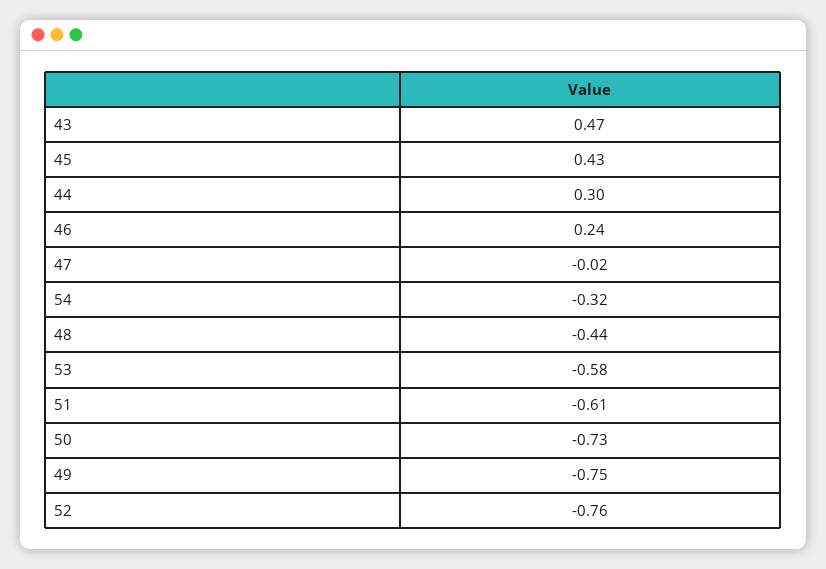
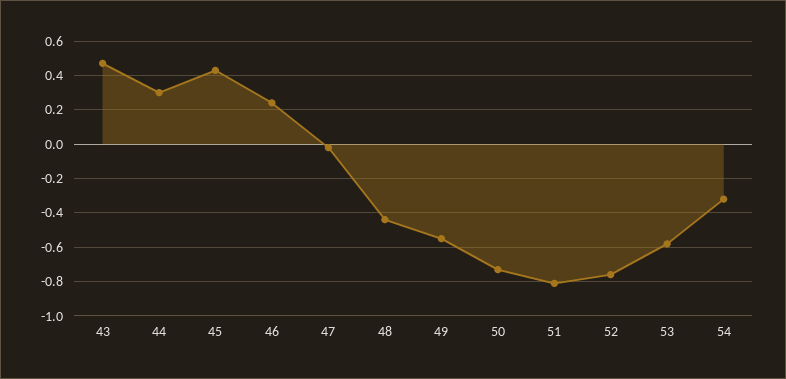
  {
    "43": 0.47,
    "45": 0.43,
    "44": 0.3,
    "46": 0.24,
    "47": -0.02,
    "54": -0.32,
    "48": -0.44,
    "53": -0.58,
-   "51": -0.61,
+   "51": -0.8,
    "50": -0.73,
-   "49": -0.75,
+   "49": -0.55,
    "52": -0.76
  }

